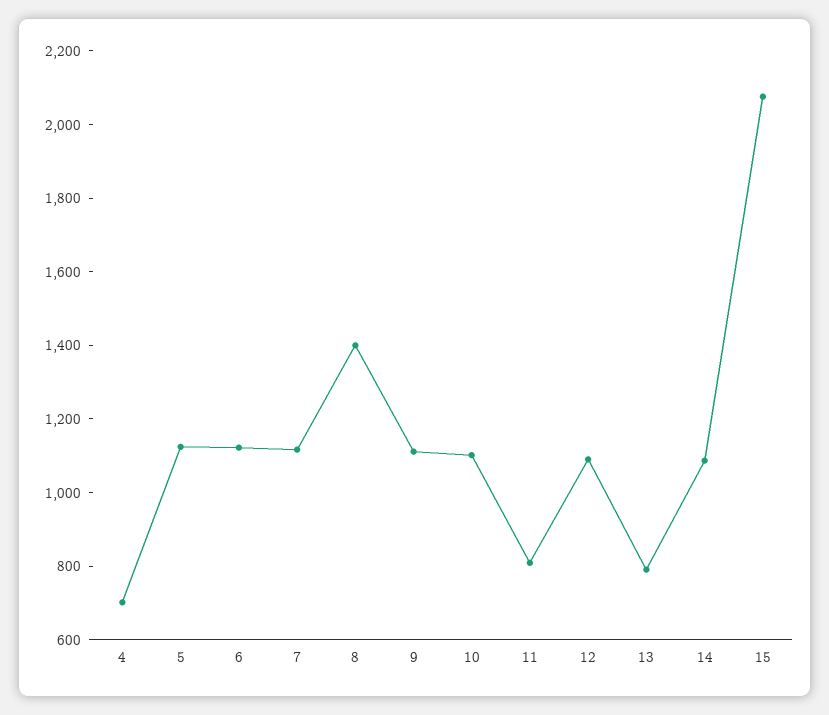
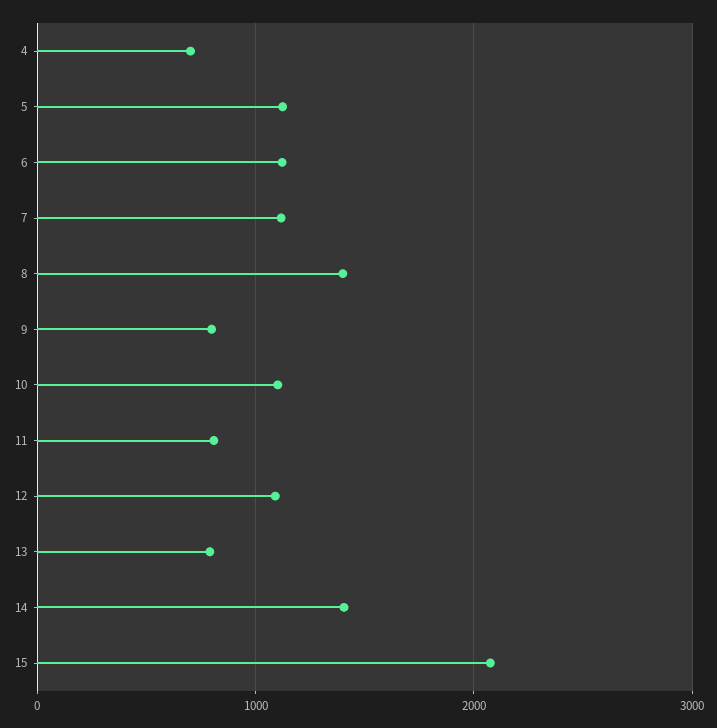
  {
    "4": 700,
    "5": 1100,
    "6": 1100,
    "7": 1100,
    "8": 1400,
-   "9": 1100,
+   "9": 800,
    "10": 1100,
    "11": 800,
    "12": 1100,
    "13": 800,
-   "14": 1100,
+   "14": 1400,
    "15": 2100
  }

